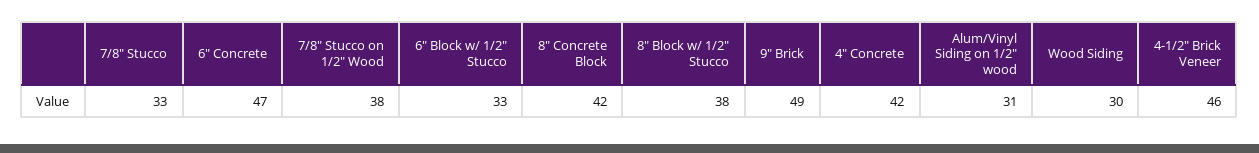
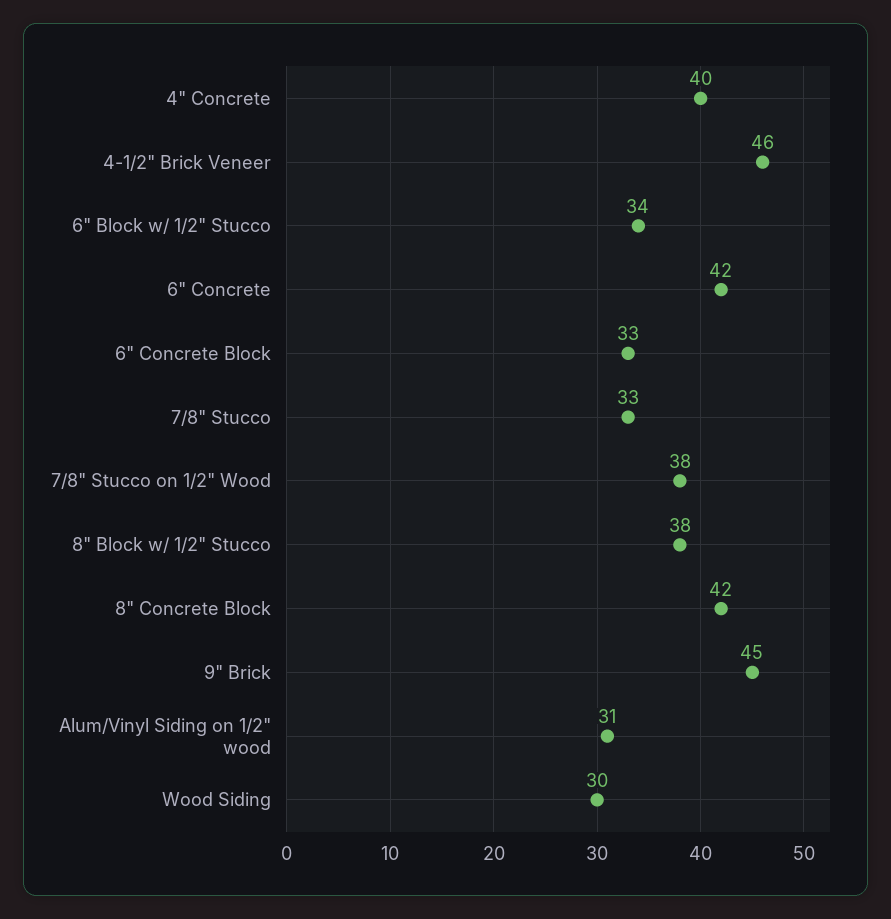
  {
    "7/8\" Stucco": 33,
-   "6\" Concrete": 47,
+   "6\" Concrete": 42,
    "7/8\" Stucco on 1/2\" Wood": 38,
-   "6\" Block w/ 1/2\" Stucco": 33,
+   "6\" Block w/ 1/2\" Stucco": 34,
    "8\" Concrete Block": 42,
    "8\" Block w/ 1/2\" Stucco": 38,
-   "9\" Brick": 49,
+   "9\" Brick": 45,
-   "4\" Concrete": 42,
+   "4\" Concrete": 40,
    "Alum/Vinyl Siding on 1/2\" wood": 31,
    "Wood Siding": 30,
-   "4-1/2\" Brick Veneer": 46
+   "4-1/2\" Brick Veneer": 46,
+   "6\" Concrete Block": 33
  }

